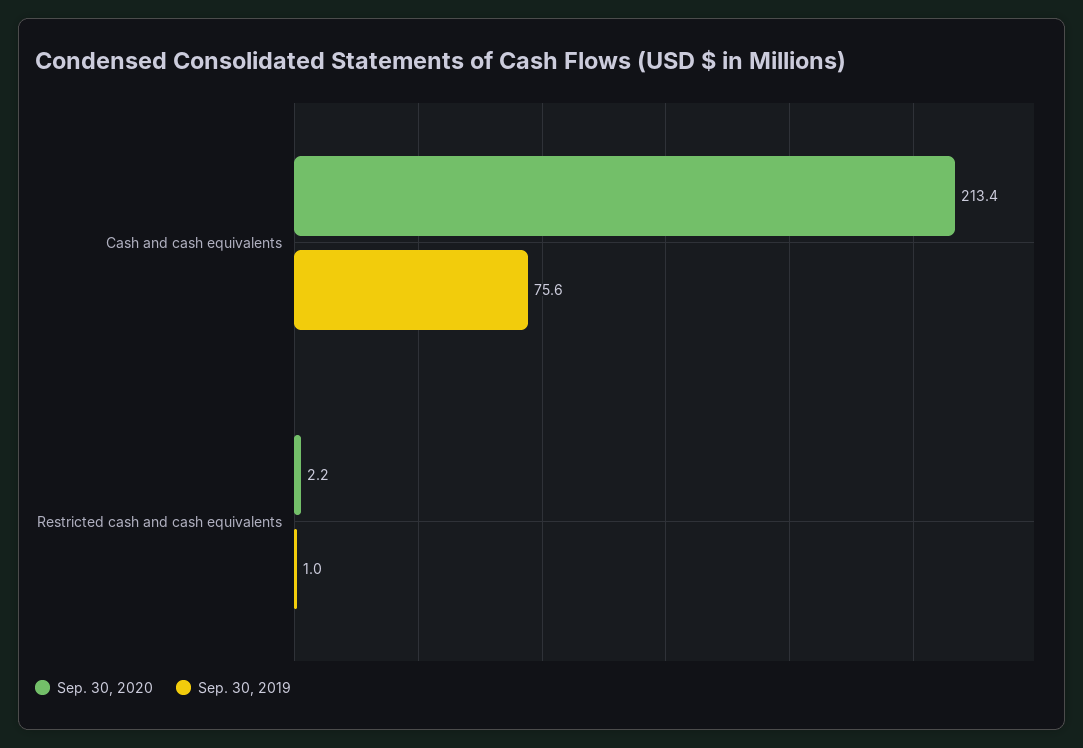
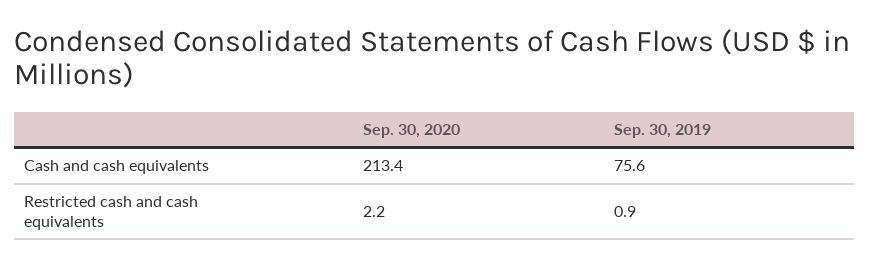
  {
    "Sep. 30, 2020": {
      "Cash and cash equivalents": 213.4,
      "Restricted cash and cash equivalents": 2.2
    },
    "Sep. 30, 2019": {
      "Cash and cash equivalents": 75.6,
-     "Restricted cash and cash equivalents": 1
+     "Restricted cash and cash equivalents": 0.9
    }
  }

